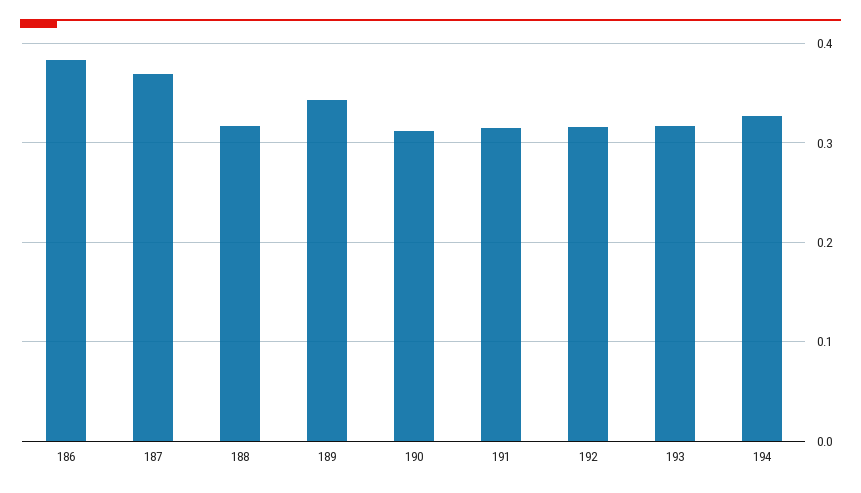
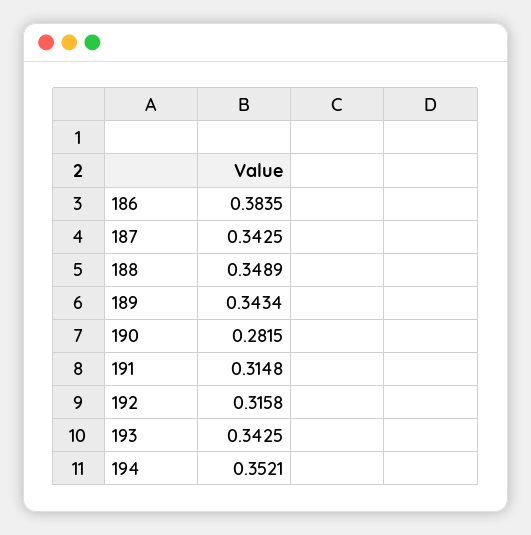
  {
    "186": 0.3835,
-   "187": 0.37,
+   "187": 0.3425,
-   "188": 0.32,
+   "188": 0.3489,
    "189": 0.3434,
-   "190": 0.31,
+   "190": 0.2815,
    "191": 0.3148,
    "192": 0.3158,
-   "193": 0.32,
+   "193": 0.3425,
-   "194": 0.33
+   "194": 0.3521
  }

